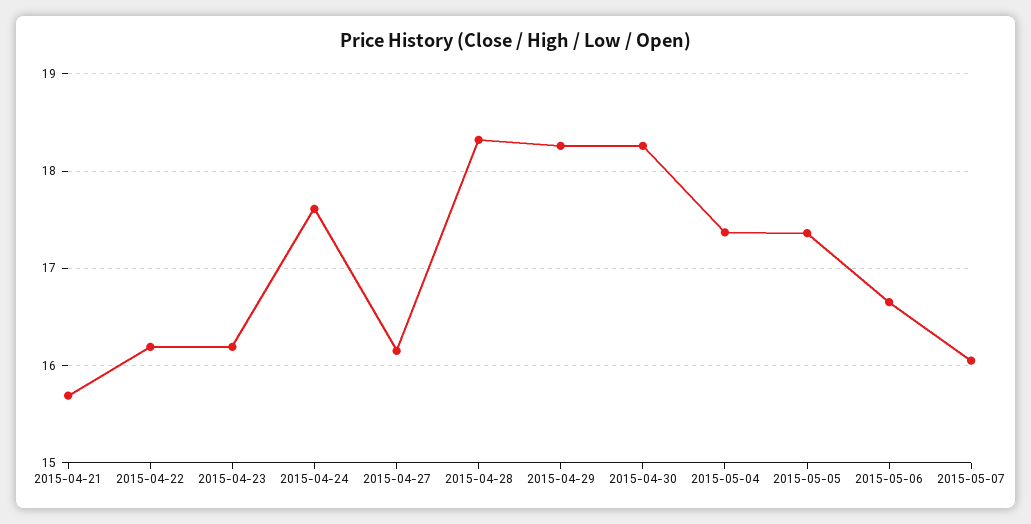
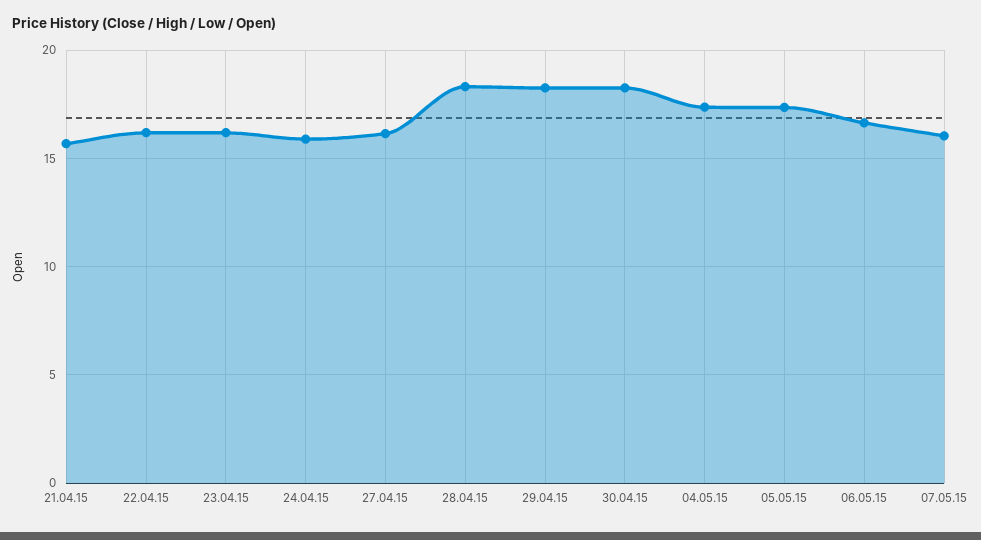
  {
    "2015-04-21": 15.7,
    "2015-04-22": 16.2,
    "2015-04-23": 16.2,
-   "2015-04-24": 17.6,
+   "2015-04-24": 16,
    "2015-04-27": 16.2,
    "2015-04-28": 18.3,
    "2015-04-29": 18.3,
    "2015-04-30": 18.3,
    "2015-05-04": 17.4,
    "2015-05-05": 17.4,
    "2015-05-06": 16.7,
    "2015-05-07": 16.1
  }

